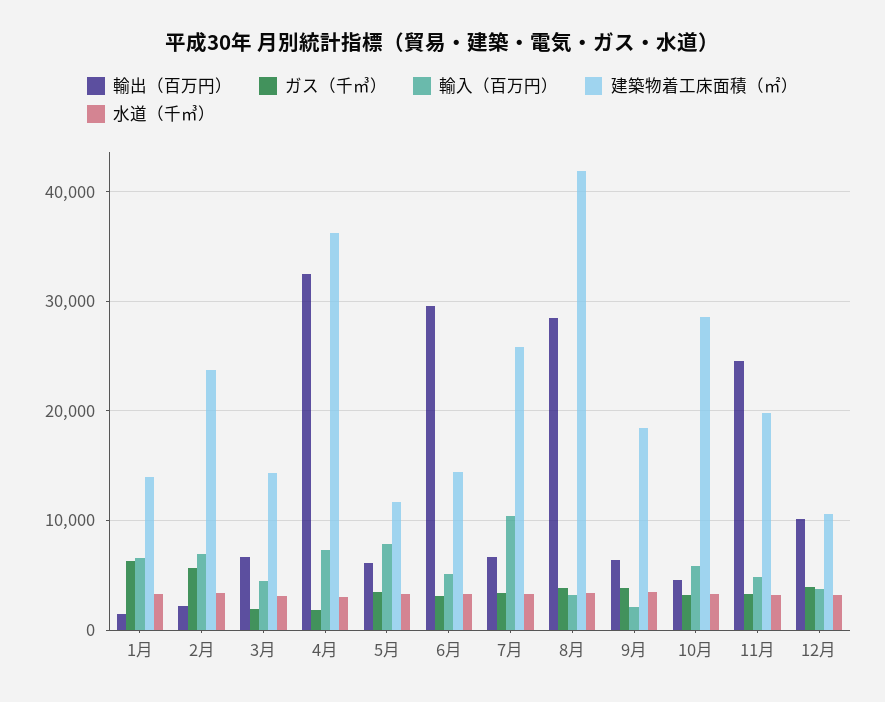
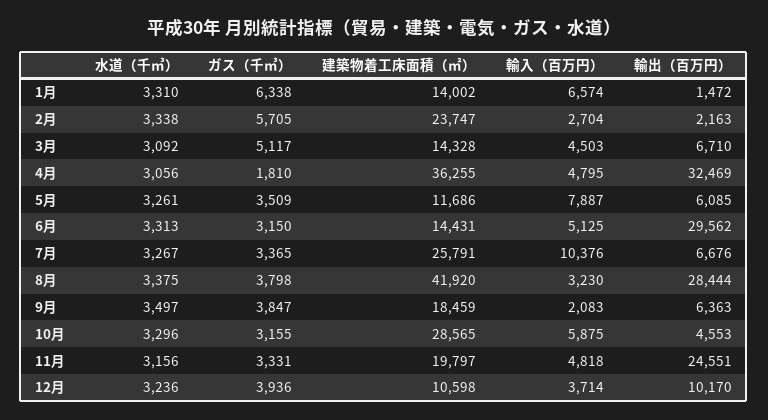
  {
    "輸出（百万円）": {
      "1月": 1472,
      "2月": 2163,
      "3月": 6710,
      "4月": 32469,
      "5月": 6085,
      "6月": 29562,
      "7月": 6676,
      "8月": 28444,
      "9月": 6363,
      "10月": 4553,
      "11月": 24551,
      "12月": 10170
    },
    "ガス（千㎥）": {
      "1月": 6338,
      "2月": 5705,
-     "3月": 2000,
+     "3月": 5117,
      "4月": 1810,
      "5月": 3509,
      "6月": 3150,
      "7月": 3365,
      "8月": 3798,
      "9月": 3847,
      "10月": 3155,
      "11月": 3331,
      "12月": 3936
    },
    "輸入（百万円）": {
      "1月": 6574,
-     "2月": 7000,
+     "2月": 2704,
      "3月": 4503,
-     "4月": 7000,
+     "4月": 4795,
      "5月": 7887,
      "6月": 5125,
      "7月": 10376,
      "8月": 3230,
      "9月": 2083,
      "10月": 5875,
      "11月": 4818,
      "12月": 3714
    },
    "建築物着工床面積（㎡）": {
      "1月": 14002,
      "2月": 23747,
      "3月": 14328,
      "4月": 36255,
      "5月": 11686,
      "6月": 14431,
      "7月": 25791,
      "8月": 41920,
      "9月": 18459,
      "10月": 28565,
      "11月": 19797,
      "12月": 10598
    },
    "水道（千㎥）": {
      "1月": 3310,
      "2月": 3338,
      "3月": 3092,
      "4月": 3056,
      "5月": 3261,
      "6月": 3313,
      "7月": 3267,
      "8月": 3375,
      "9月": 3497,
      "10月": 3296,
      "11月": 3156,
      "12月": 3236
    }
  }

